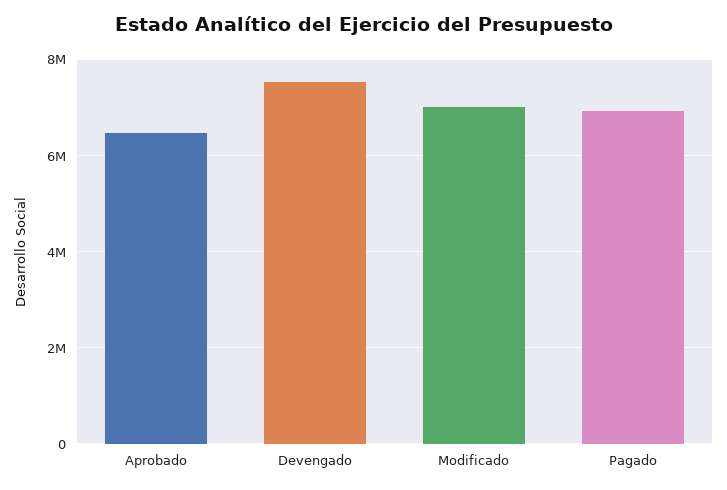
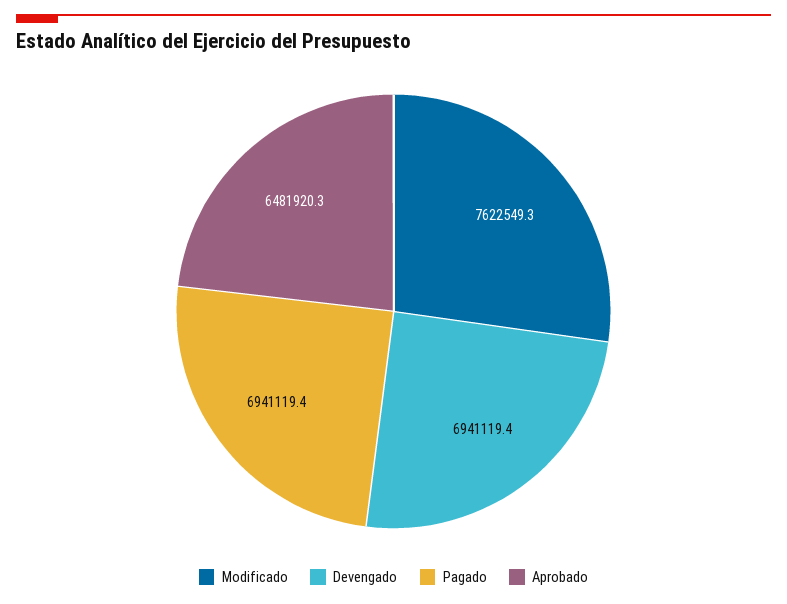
  {
    "Aprobado": 6481920.3,
-   "Devengado": 7600000,
+   "Devengado": 6941119.4,
-   "Modificado": 7000000,
+   "Modificado": 7622549.3,
    "Pagado": 6941119.4
  }

